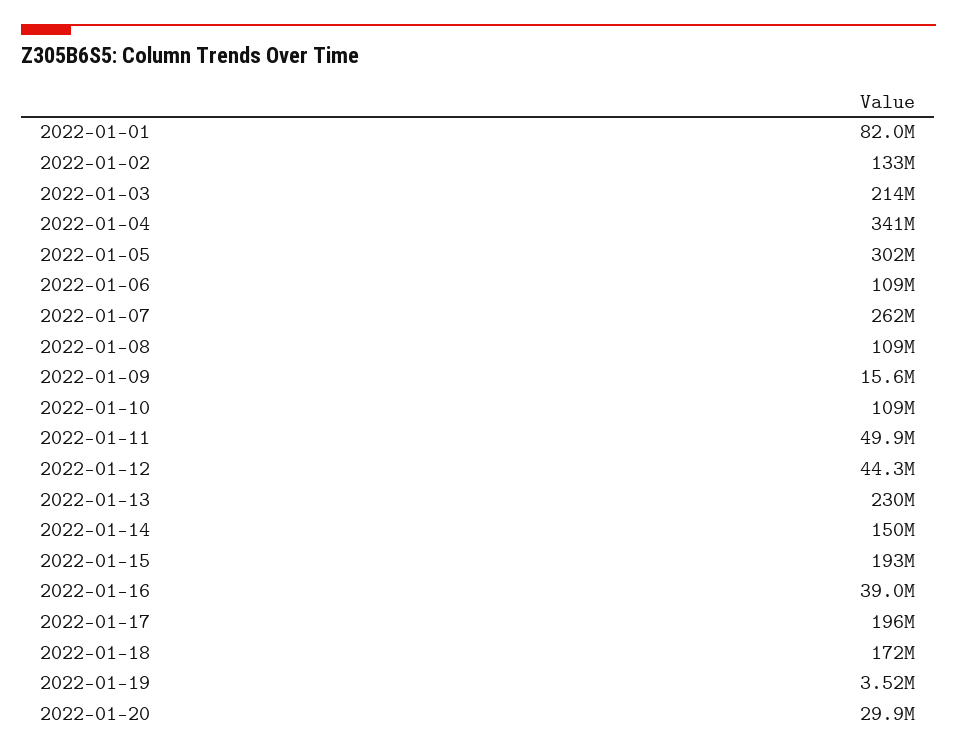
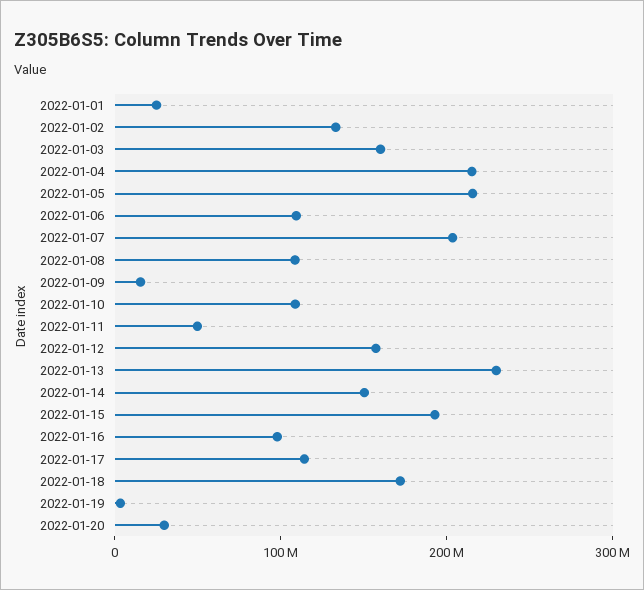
  {
-   "2022-01-01": 82000000,
+   "2022-01-01": 20000000,
    "2022-01-02": 133000000,
-   "2022-01-03": 214000000,
+   "2022-01-03": 160000000,
-   "2022-01-04": 341000000,
+   "2022-01-04": 220000000,
-   "2022-01-05": 302000000,
+   "2022-01-05": 220000000,
    "2022-01-06": 109000000,
-   "2022-01-07": 262000000,
+   "2022-01-07": 200000000,
    "2022-01-08": 109000000,
    "2022-01-09": 15600000,
    "2022-01-10": 109000000,
    "2022-01-11": 49900000,
-   "2022-01-12": 44300000,
+   "2022-01-12": 160000000,
    "2022-01-13": 230000000,
    "2022-01-14": 150000000,
    "2022-01-15": 193000000,
-   "2022-01-16": 39000000,
+   "2022-01-16": 100000000,
-   "2022-01-17": 196000000,
+   "2022-01-17": 120000000,
    "2022-01-18": 172000000,
    "2022-01-19": 3520000,
    "2022-01-20": 29900000
  }

